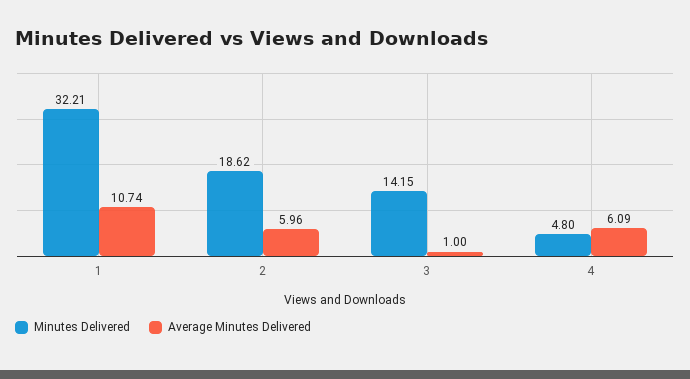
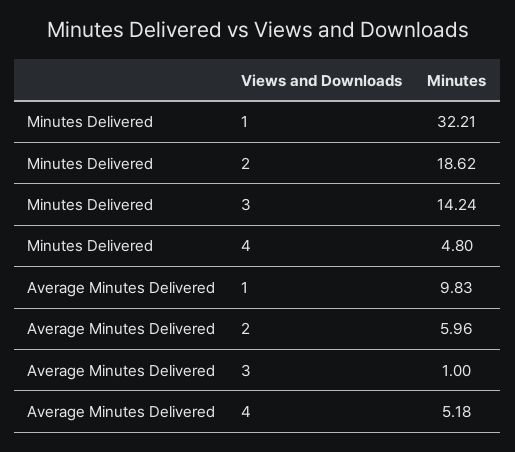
  {
    "Minutes Delivered": {
      "1": 32.21,
      "2": 18.62,
-     "3": 14.15,
+     "3": 14.24,
      "4": 4.8
    },
    "Average Minutes Delivered": {
-     "1": 10.74,
+     "1": 9.83,
      "2": 5.96,
      "3": 1,
-     "4": 6.09
+     "4": 5.18
    }
  }

